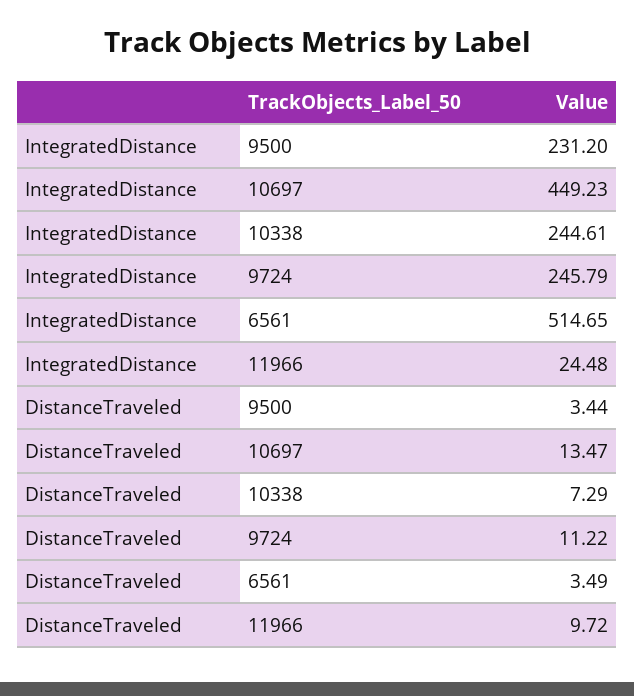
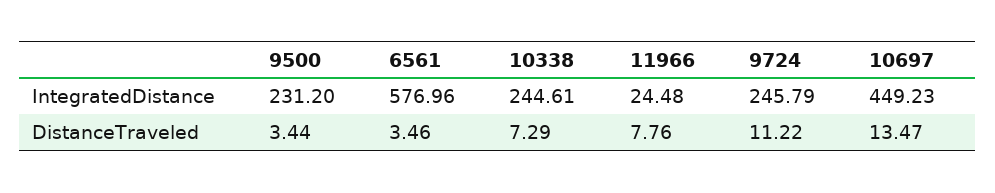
  {
    "IntegratedDistance": {
      "9500": 231.2,
      "10697": 449.23,
      "10338": 244.61,
      "9724": 245.79,
-     "6561": 514.65,
+     "6561": 576.96,
      "11966": 24.48
    },
    "DistanceTraveled": {
      "9500": 3.44,
      "10697": 13.47,
      "10338": 7.29,
      "9724": 11.22,
-     "6561": 3.49,
+     "6561": 3.46,
-     "11966": 9.72
+     "11966": 7.76
    }
  }

